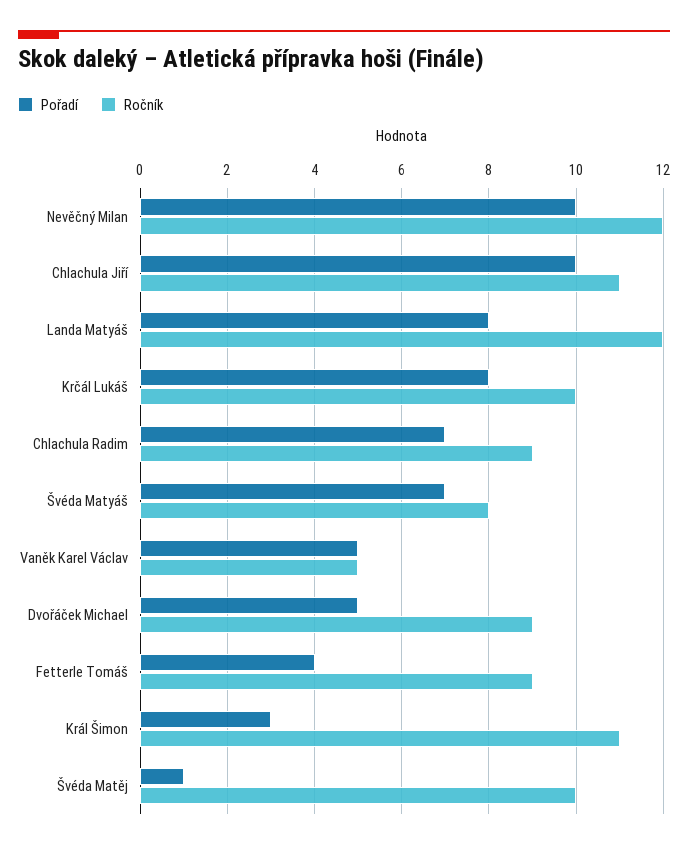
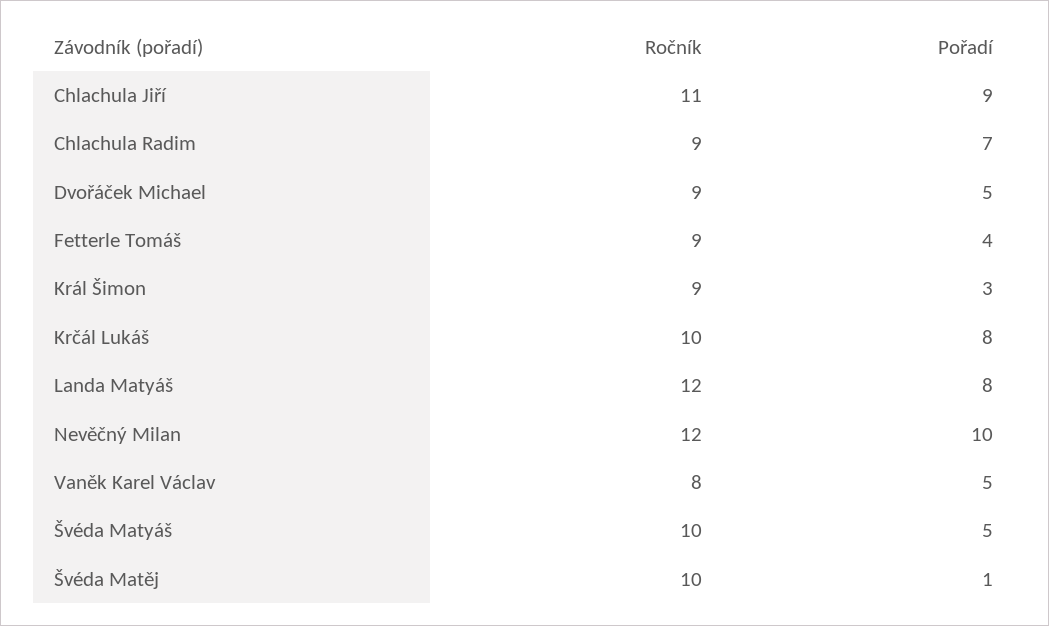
  {
    "Pořadí": {
      "Nevěčný Milan": 10,
-     "Chlachula Jiří": 10,
+     "Chlachula Jiří": 9,
      "Landa Matyáš": 8,
      "Krčál Lukáš": 8,
      "Chlachula Radim": 7,
-     "Švéda Matyáš": 7,
+     "Švéda Matyáš": 5,
      "Vaněk Karel Václav": 5,
      "Dvořáček Michael": 5,
      "Fetterle Tomáš": 4,
      "Král Šimon": 3,
      "Švéda Matěj": 1
    },
    "Ročník": {
      "Nevěčný Milan": 12,
      "Chlachula Jiří": 11,
      "Landa Matyáš": 12,
      "Krčál Lukáš": 10,
      "Chlachula Radim": 9,
-     "Švéda Matyáš": 8,
+     "Švéda Matyáš": 10,
-     "Vaněk Karel Václav": 5,
+     "Vaněk Karel Václav": 8,
      "Dvořáček Michael": 9,
      "Fetterle Tomáš": 9,
-     "Král Šimon": 11,
+     "Král Šimon": 9,
      "Švéda Matěj": 10
    }
  }

